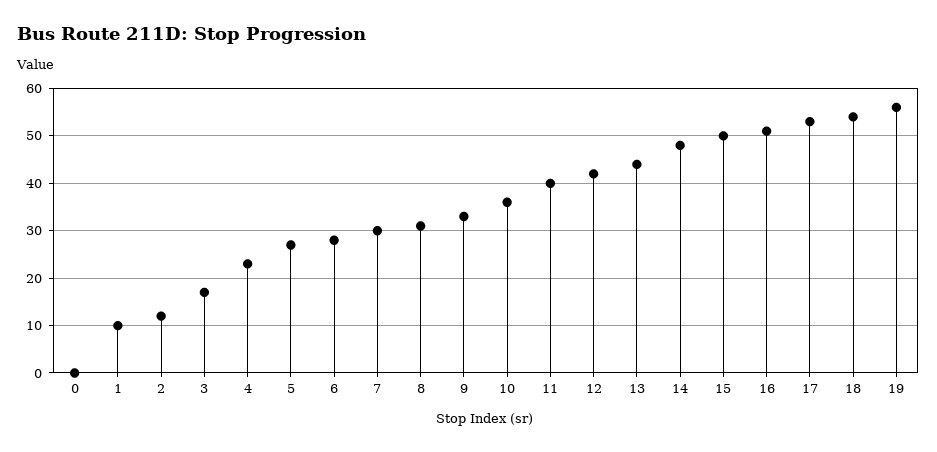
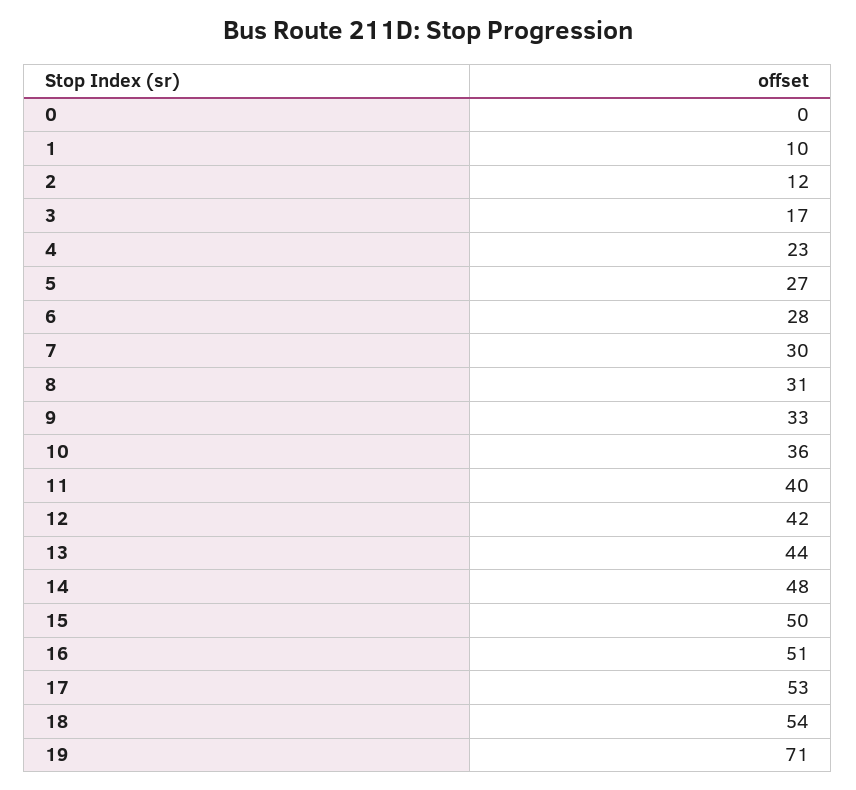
  {
    "0": 0,
    "1": 10,
    "2": 12,
    "3": 17,
    "4": 23,
    "5": 27,
    "6": 28,
    "7": 30,
    "8": 31,
    "9": 33,
    "10": 36,
    "11": 40,
    "12": 42,
    "13": 44,
    "14": 48,
    "15": 50,
    "16": 51,
    "17": 53,
    "18": 54,
-   "19": 55
+   "19": 71
  }

